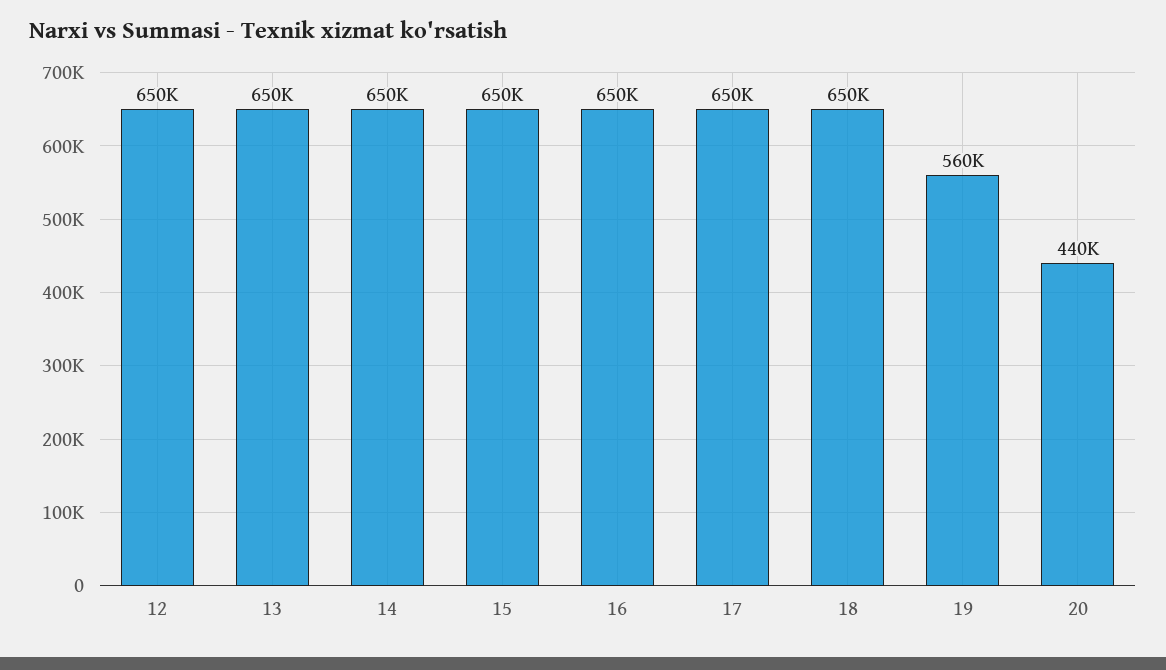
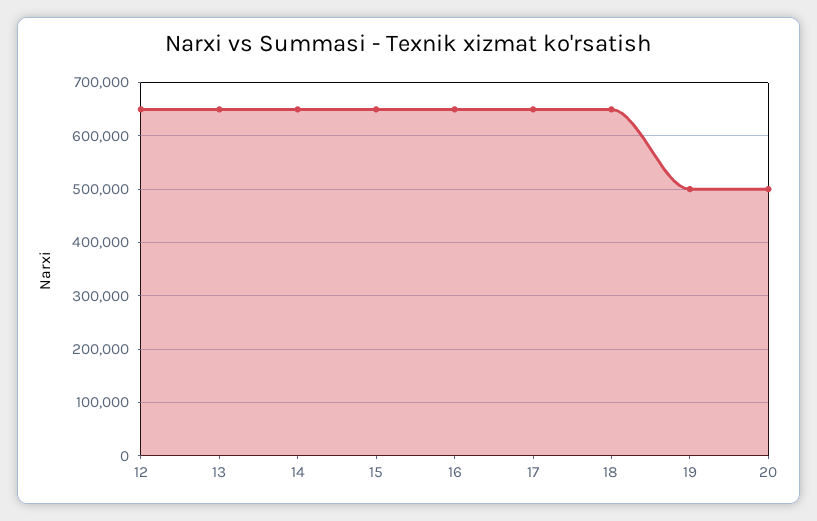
  {
    "12": 650000,
    "13": 650000,
    "14": 650000,
    "15": 650000,
    "16": 650000,
    "17": 650000,
    "18": 650000,
-   "19": 560000,
+   "19": 500000,
-   "20": 440000
+   "20": 500000
  }

